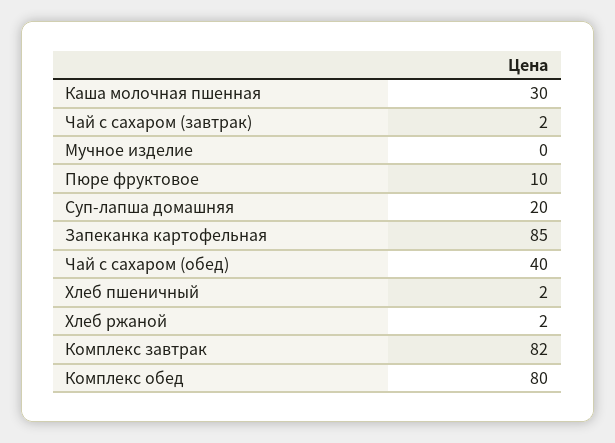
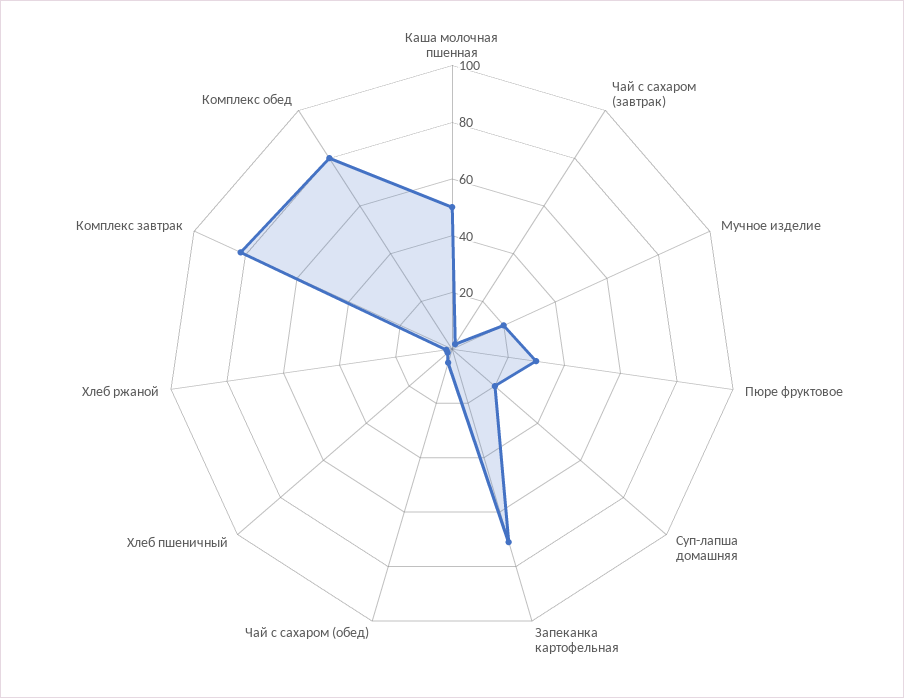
  {
-   "Каша молочная пшенная": 30,
+   "Каша молочная пшенная": 50,
    "Чай с сахаром (завтрак)": 2,
-   "Мучное изделие": 0,
+   "Мучное изделие": 20,
-   "Пюре фруктовое": 10,
+   "Пюре фруктовое": 30,
    "Суп-лапша домашняя": 20,
-   "Запеканка картофельная": 85,
+   "Запеканка картофельная": 70,
-   "Чай с сахаром (обед)": 40,
+   "Чай с сахаром (обед)": 5,
    "Хлеб пшеничный": 2,
    "Хлеб ржаной": 2,
    "Комплекс завтрак": 82,
    "Комплекс обед": 80
  }

